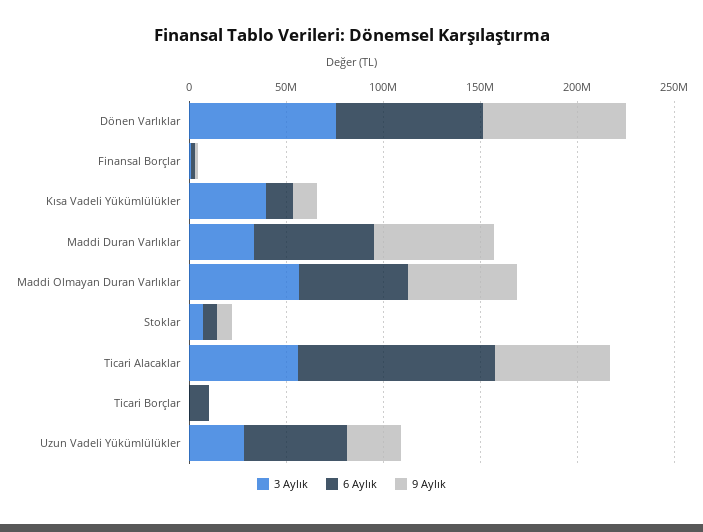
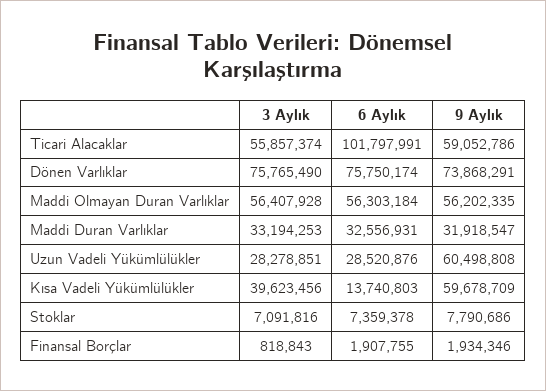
  {
    "3 Aylık": {
      "Dönen Varlıklar": 75765490,
      "Finansal Borçlar": 818843,
      "Kısa Vadeli Yükümlülükler": 39623456,
      "Maddi Duran Varlıklar": 33194253,
      "Maddi Olmayan Duran Varlıklar": 56407928,
      "Stoklar": 7091816,
      "Ticari Alacaklar": 55857374,
-     "Ticari Borçlar": 0,
      "Uzun Vadeli Yükümlülükler": 28278851
    },
    "6 Aylık": {
      "Dönen Varlıklar": 75750174,
      "Finansal Borçlar": 1907755,
      "Kısa Vadeli Yükümlülükler": 13740803,
-     "Maddi Duran Varlıklar": 60000000,
+     "Maddi Duran Varlıklar": 32556931,
      "Maddi Olmayan Duran Varlıklar": 56303184,
      "Stoklar": 7359378,
      "Ticari Alacaklar": 101797991,
-     "Ticari Borçlar": 10000000,
-     "Uzun Vadeli Yükümlülükler": 50000000
+     "Uzun Vadeli Yükümlülükler": 28520876
    },
    "9 Aylık": {
      "Dönen Varlıklar": 73868291,
      "Finansal Borçlar": 1934346,
-     "Kısa Vadeli Yükümlülükler": 10000000,
+     "Kısa Vadeli Yükümlülükler": 59678709,
-     "Maddi Duran Varlıklar": 60000000,
+     "Maddi Duran Varlıklar": 31918547,
      "Maddi Olmayan Duran Varlıklar": 56202335,
      "Stoklar": 7790686,
      "Ticari Alacaklar": 59052786,
-     "Ticari Borçlar": 0,
-     "Uzun Vadeli Yükümlülükler": 30000000
+     "Uzun Vadeli Yükümlülükler": 60498808
    }
  }

